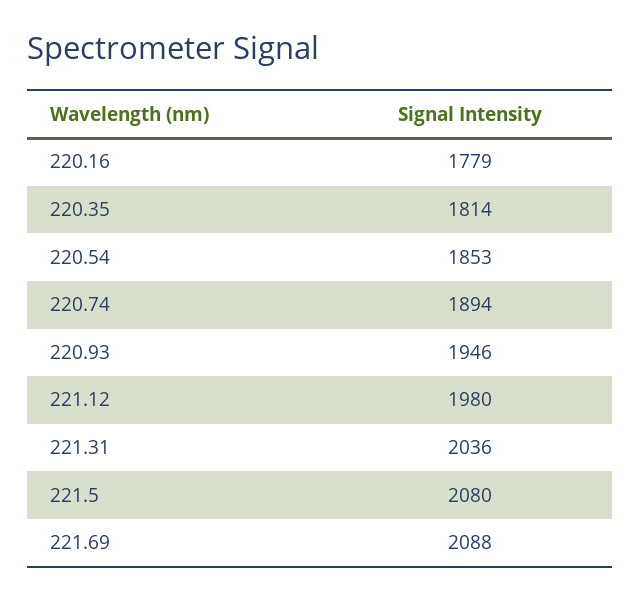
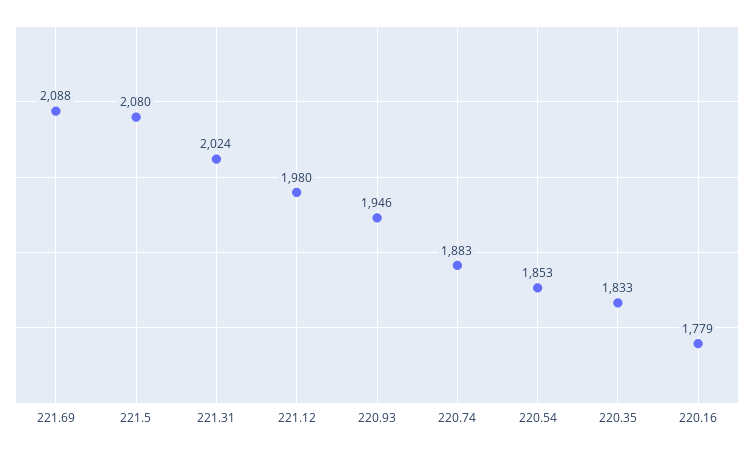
  {
    "220.16": 1779,
-   "220.35": 1814,
+   "220.35": 1833,
    "220.54": 1853,
-   "220.74": 1894,
+   "220.74": 1883,
    "220.93": 1946,
    "221.12": 1980,
-   "221.31": 2036,
+   "221.31": 2024,
    "221.5": 2080,
    "221.69": 2088
  }

